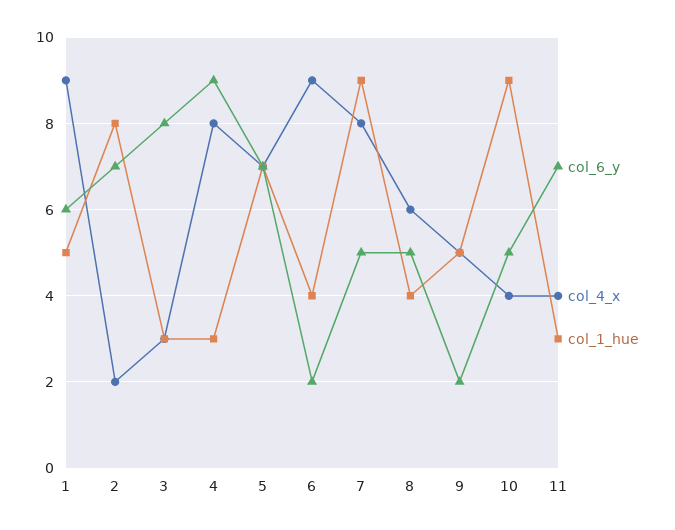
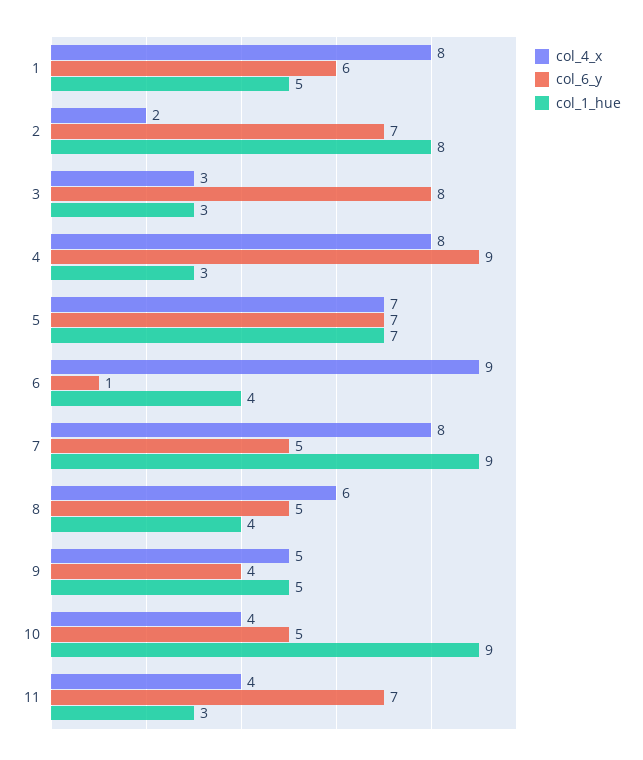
  {
    "col_6_y": {
      "1": 6,
      "2": 7,
      "3": 8,
      "4": 9,
      "5": 7,
-     "6": 2,
+     "6": 1,
      "7": 5,
      "8": 5,
-     "9": 2,
+     "9": 4,
      "10": 5,
      "11": 7
    },
    "col_4_x": {
-     "1": 9,
+     "1": 8,
      "2": 2,
      "3": 3,
      "4": 8,
      "5": 7,
      "6": 9,
      "7": 8,
      "8": 6,
      "9": 5,
      "10": 4,
      "11": 4
    },
    "col_1_hue": {
      "1": 5,
      "2": 8,
      "3": 3,
      "4": 3,
      "5": 7,
      "6": 4,
      "7": 9,
      "8": 4,
      "9": 5,
      "10": 9,
      "11": 3
    }
  }

